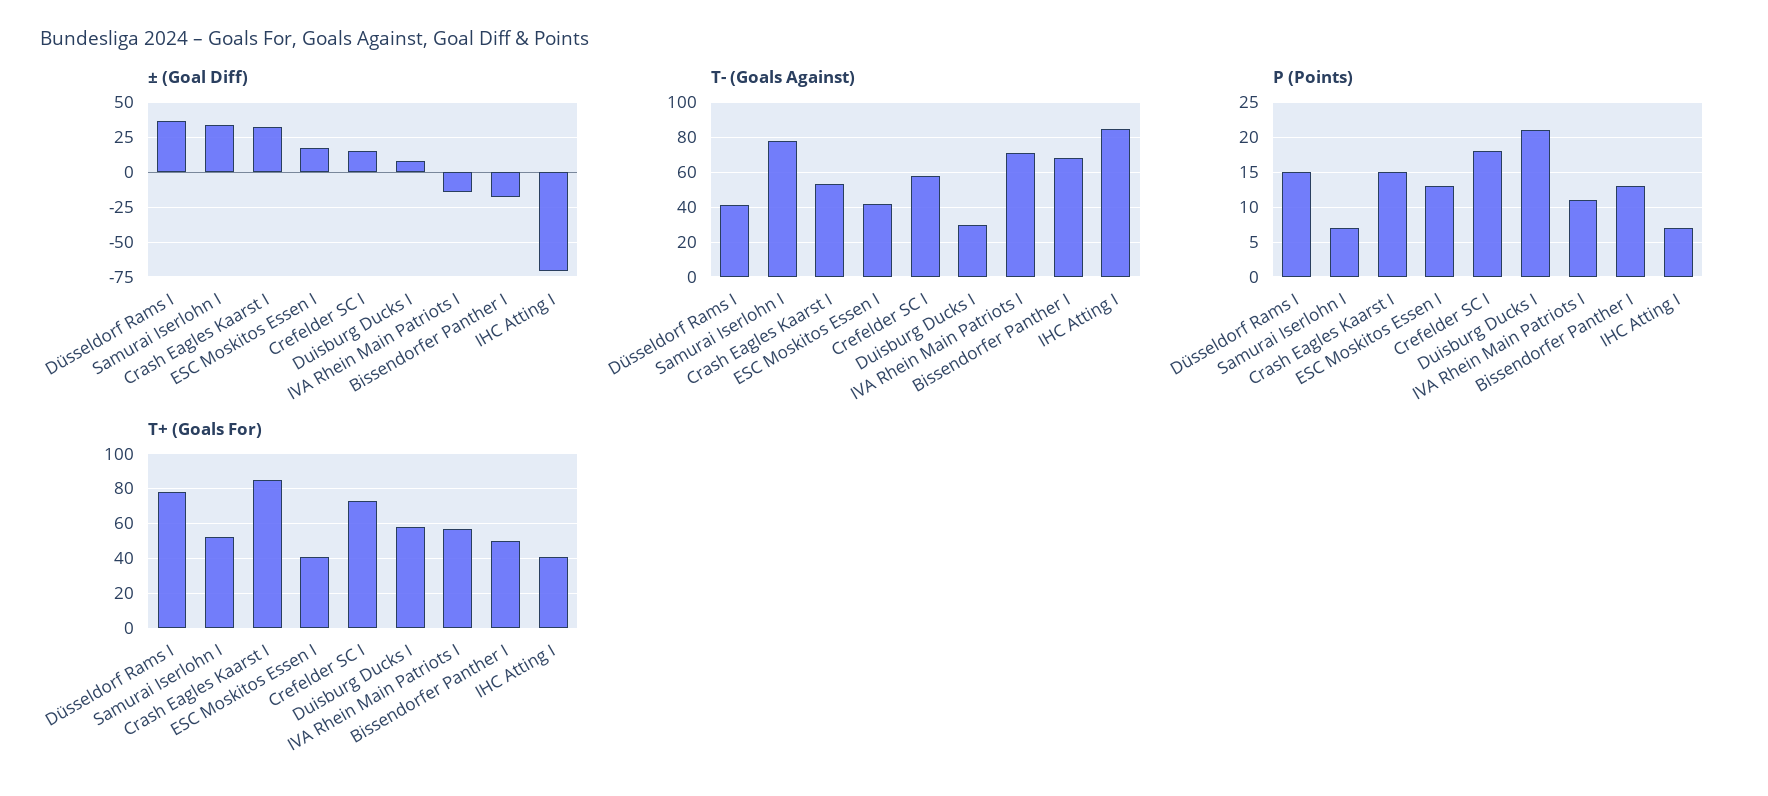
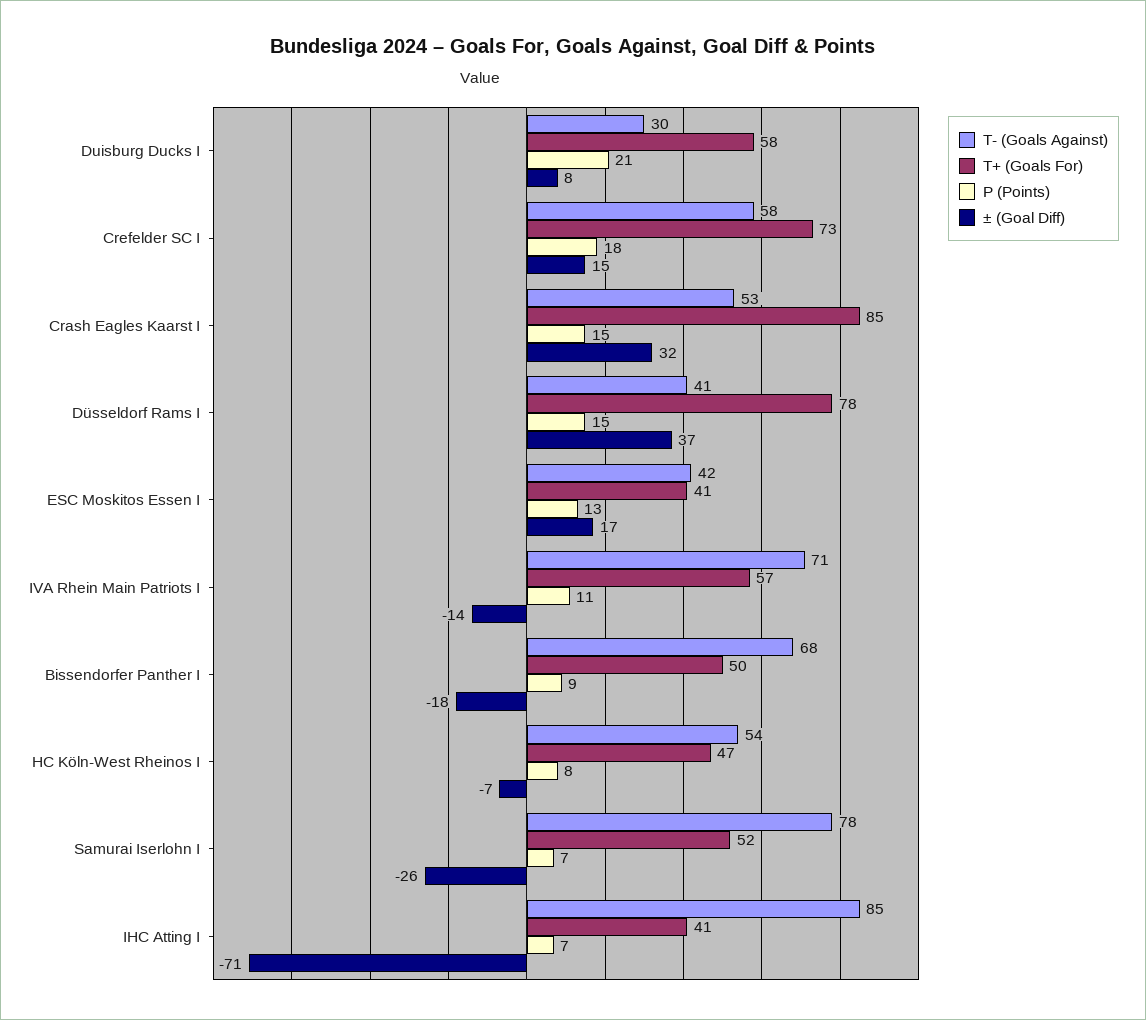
  {
    "± (Goal Diff)": {
      "Düsseldorf Rams I": 37,
-     "Samurai Iserlohn I": 35,
+     "Samurai Iserlohn I": -26,
      "Crash Eagles Kaarst I": 32,
      "ESC Moskitos Essen I": 17,
      "Crefelder SC I": 15,
      "Duisburg Ducks I": 8,
      "IVA Rhein Main Patriots I": -14,
      "Bissendorfer Panther I": -18,
-     "IHC Atting I": -71
+     "IHC Atting I": -71,
+     "HC Köln-West Rheinos I": -7
    },
    "T- (Goals Against)": {
      "Düsseldorf Rams I": 41,
      "Samurai Iserlohn I": 78,
      "Crash Eagles Kaarst I": 53,
      "ESC Moskitos Essen I": 42,
      "Crefelder SC I": 58,
      "Duisburg Ducks I": 30,
      "IVA Rhein Main Patriots I": 71,
      "Bissendorfer Panther I": 68,
-     "IHC Atting I": 85
+     "IHC Atting I": 85,
+     "HC Köln-West Rheinos I": 54
    },
    "P (Points)": {
      "Düsseldorf Rams I": 15,
      "Samurai Iserlohn I": 7,
      "Crash Eagles Kaarst I": 15,
      "ESC Moskitos Essen I": 13,
      "Crefelder SC I": 18,
      "Duisburg Ducks I": 21,
      "IVA Rhein Main Patriots I": 11,
-     "Bissendorfer Panther I": 13,
+     "Bissendorfer Panther I": 9,
-     "IHC Atting I": 7
+     "IHC Atting I": 7,
+     "HC Köln-West Rheinos I": 8
    },
    "T+ (Goals For)": {
      "Düsseldorf Rams I": 78,
      "Samurai Iserlohn I": 52,
      "Crash Eagles Kaarst I": 85,
      "ESC Moskitos Essen I": 41,
      "Crefelder SC I": 73,
      "Duisburg Ducks I": 58,
      "IVA Rhein Main Patriots I": 57,
      "Bissendorfer Panther I": 50,
-     "IHC Atting I": 41
+     "IHC Atting I": 41,
+     "HC Köln-West Rheinos I": 47
    }
  }

